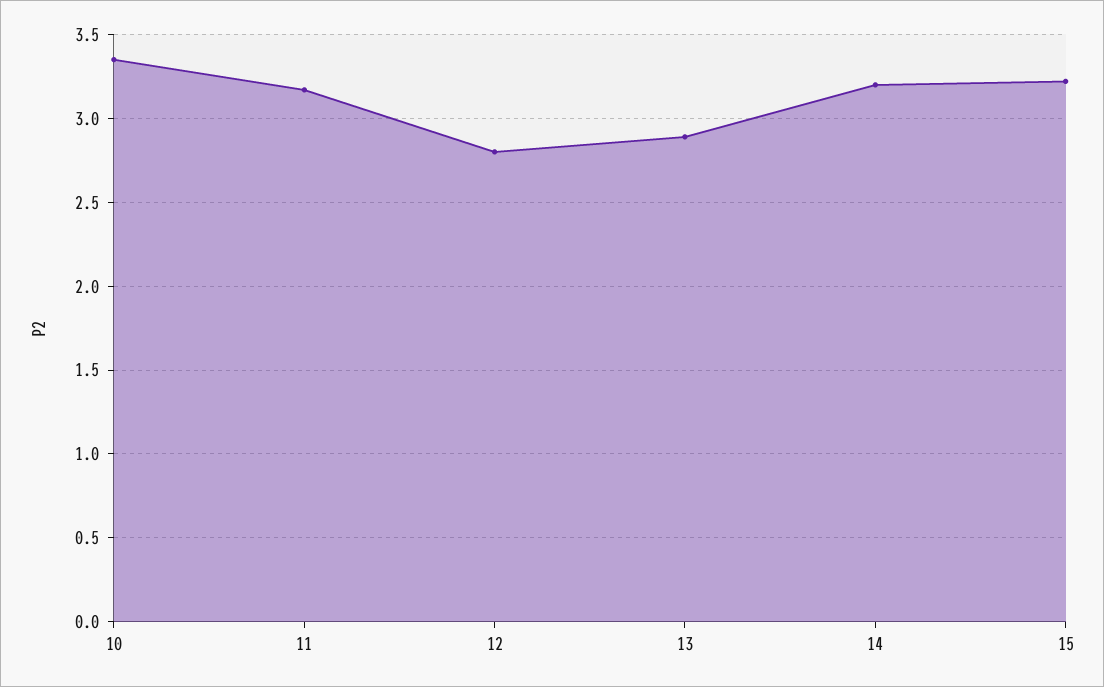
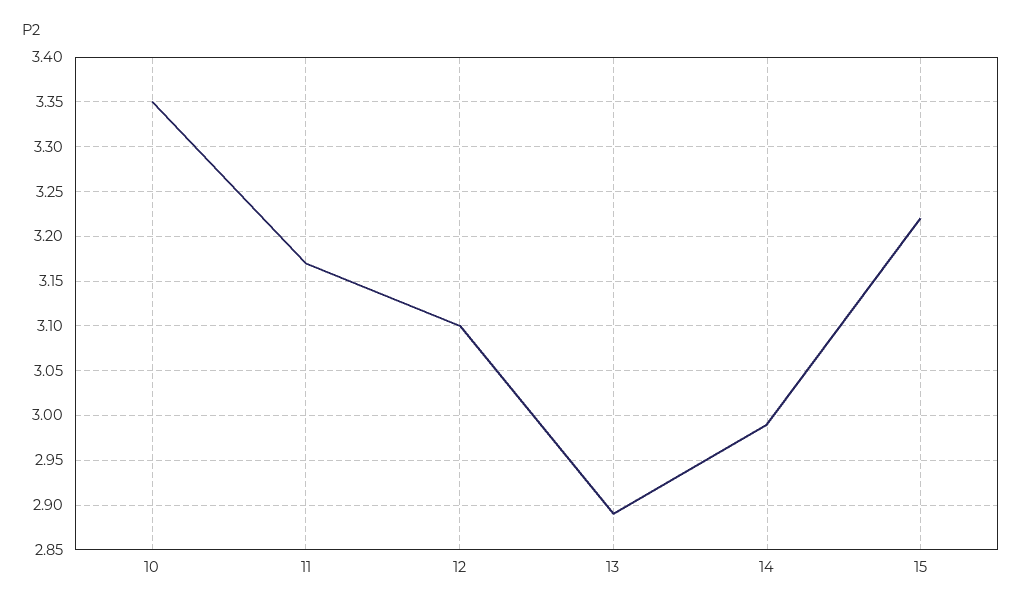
  {
    "10": 3.35,
    "11": 3.17,
-   "12": 2.8,
+   "12": 3.1,
    "13": 2.89,
-   "14": 3.2,
+   "14": 2.99,
    "15": 3.22
  }

